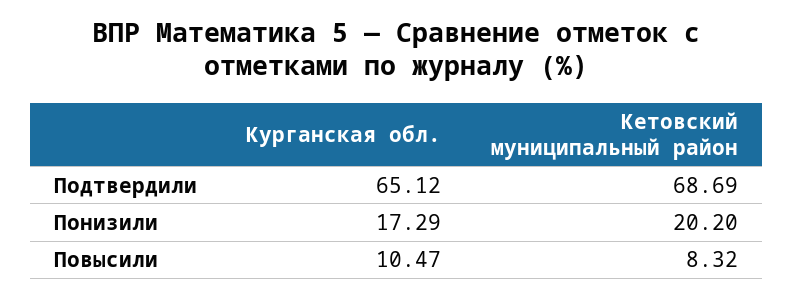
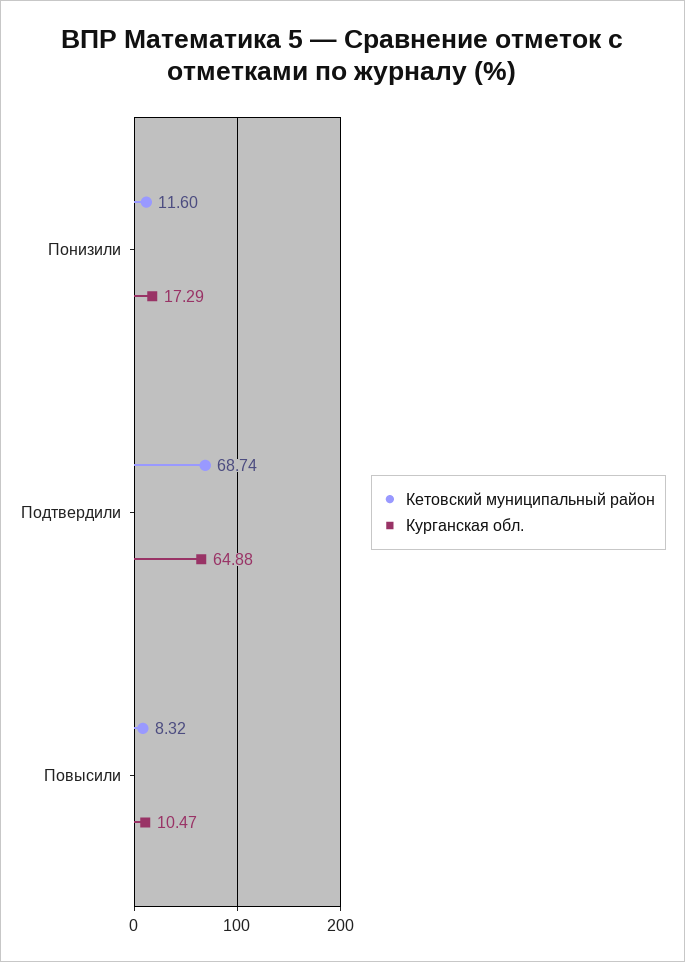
  {
    "Курганская обл.": {
-     "Подтвердили": 65.12,
+     "Подтвердили": 64.88,
      "Понизили": 17.29,
      "Повысили": 10.47
    },
    "Кетовский муниципальный район": {
-     "Подтвердили": 68.69,
+     "Подтвердили": 68.74,
-     "Понизили": 20.2,
+     "Понизили": 11.6,
      "Повысили": 8.32
    }
  }

